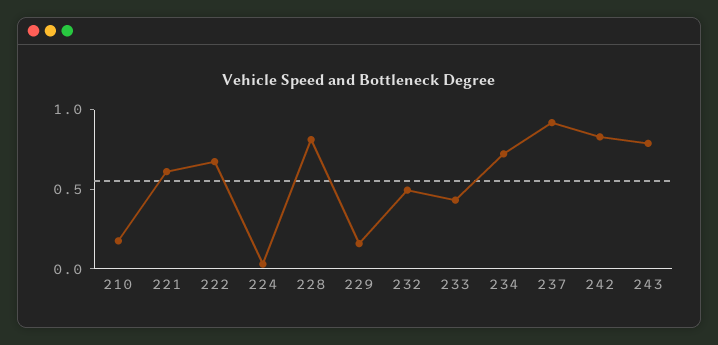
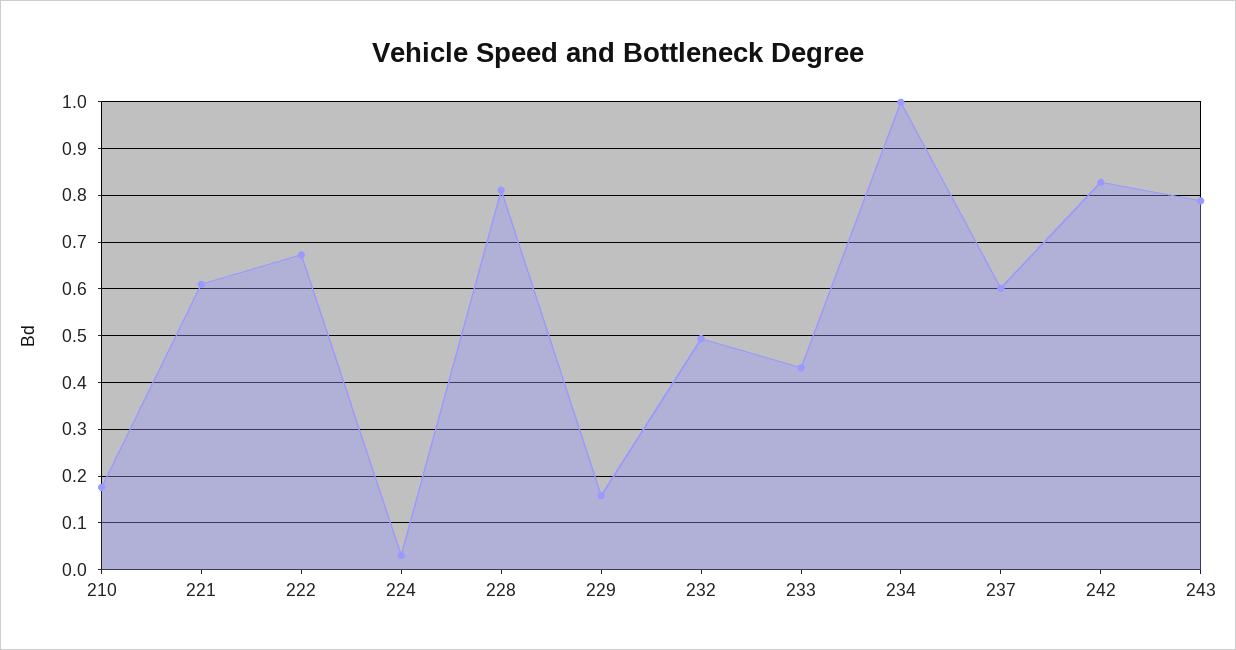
  {
    "210": 0.18,
    "221": 0.6,
    "222": 0.68,
    "224": 0.04,
    "228": 0.82,
    "229": 0.16,
    "232": 0.5,
    "233": 0.44,
-   "234": 0.7,
+   "234": 1,
-   "237": 0.9,
+   "237": 0.6,
    "242": 0.82,
    "243": 0.78
  }

